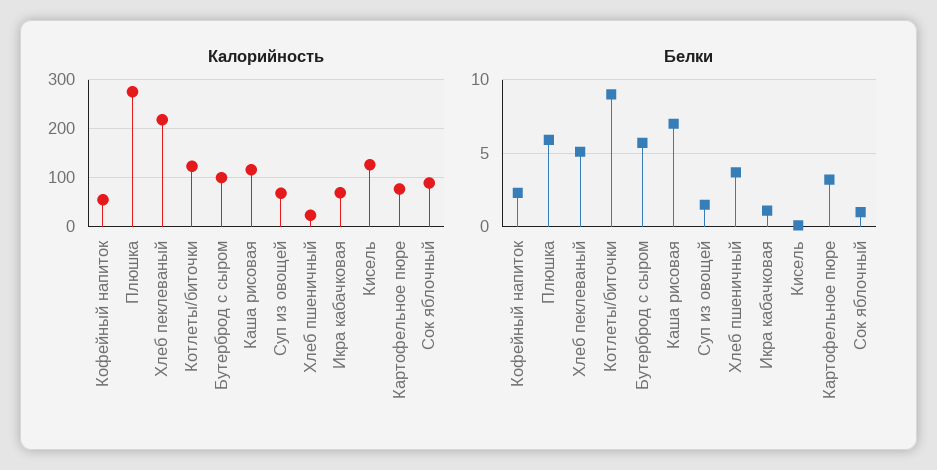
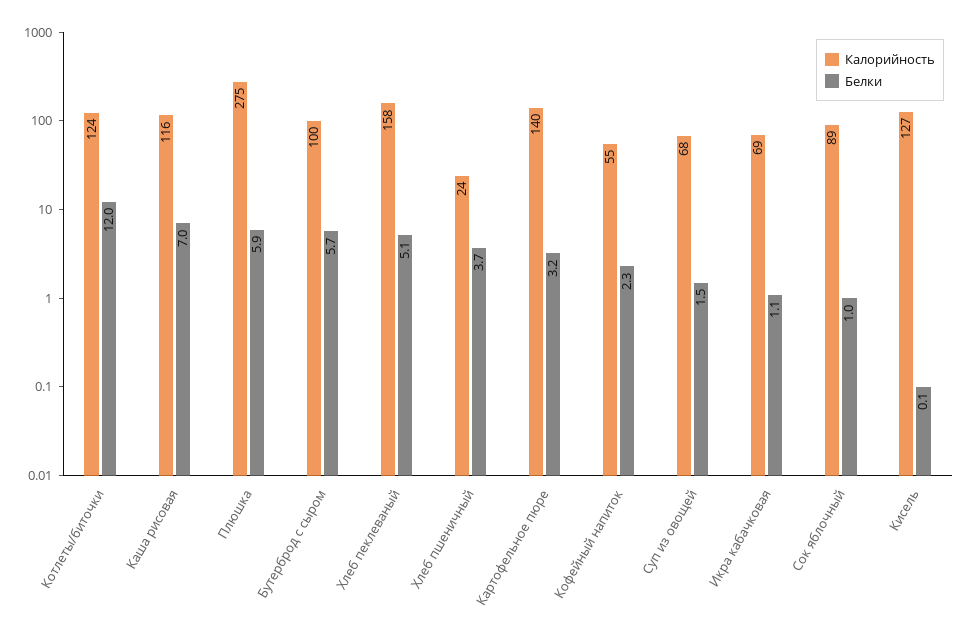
  {
    "Калорийность": {
      "Кофейный напиток": 55,
      "Плюшка": 275,
-     "Хлеб пеклеваный": 220,
+     "Хлеб пеклеваный": 158,
      "Котлеты/биточки": 124,
      "Бутерброд с сыром": 100,
      "Каша рисовая": 116,
      "Суп из овощей": 68,
      "Хлеб пшеничный": 24,
      "Икра кабачковая": 69,
      "Кисель": 127,
-     "Картофельное пюре": 80,
+     "Картофельное пюре": 140,
      "Сок яблочный": 89
    },
    "Белки": {
      "Кофейный напиток": 2.3,
      "Плюшка": 5.9,
      "Хлеб пеклеваный": 5.1,
-     "Котлеты/биточки": 9,
+     "Котлеты/биточки": 12,
      "Бутерброд с сыром": 5.7,
      "Каша рисовая": 7,
      "Суп из овощей": 1.5,
      "Хлеб пшеничный": 3.7,
      "Икра кабачковая": 1.1,
      "Кисель": 0.1,
      "Картофельное пюре": 3.2,
      "Сок яблочный": 1
    }
  }

